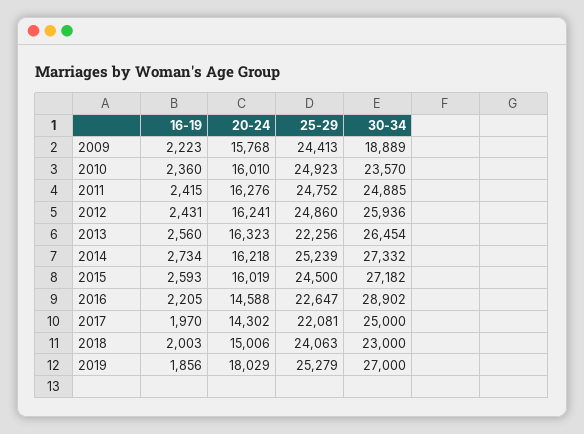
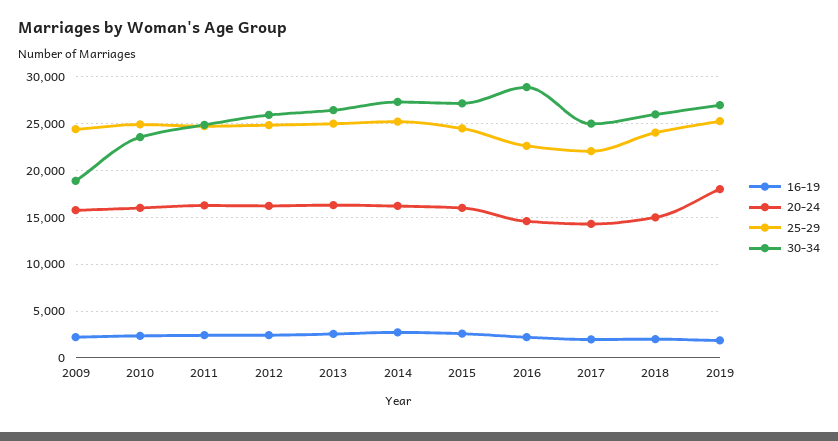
  {
    "16-19": {
      "2009": 2223,
      "2010": 2360,
      "2011": 2415,
      "2012": 2431,
      "2013": 2560,
      "2014": 2734,
      "2015": 2593,
      "2016": 2205,
      "2017": 1970,
      "2018": 2003,
      "2019": 1856
    },
    "20-24": {
      "2009": 15768,
      "2010": 16010,
      "2011": 16276,
      "2012": 16241,
      "2013": 16323,
      "2014": 16218,
      "2015": 16019,
      "2016": 14588,
      "2017": 14302,
      "2018": 15006,
      "2019": 18029
    },
    "25-29": {
      "2009": 24413,
      "2010": 24923,
      "2011": 24752,
      "2012": 24860,
-     "2013": 22256,
+     "2013": 25000,
      "2014": 25239,
      "2015": 24500,
      "2016": 22647,
      "2017": 22081,
      "2018": 24063,
      "2019": 25279
    },
    "30-34": {
      "2009": 18889,
      "2010": 23570,
      "2011": 24885,
      "2012": 25936,
      "2013": 26454,
      "2014": 27332,
      "2015": 27182,
      "2016": 28902,
      "2017": 25000,
-     "2018": 23000,
+     "2018": 26000,
      "2019": 27000
    }
  }

